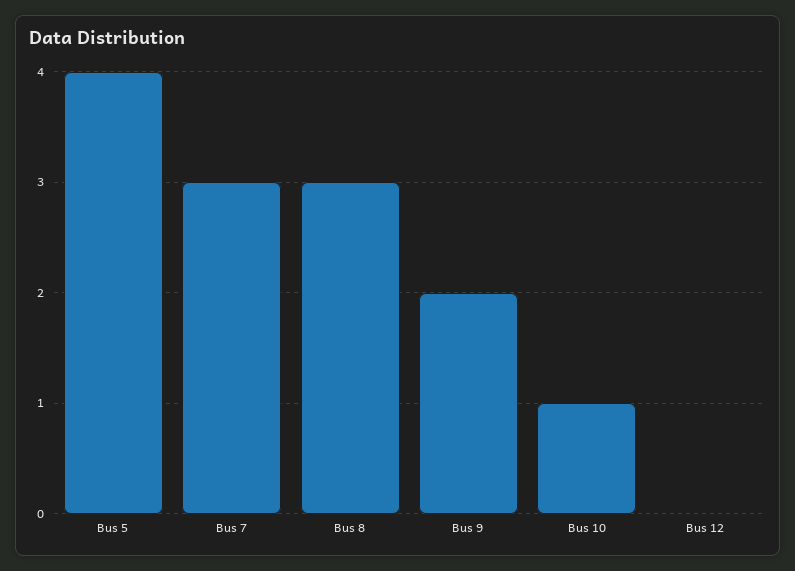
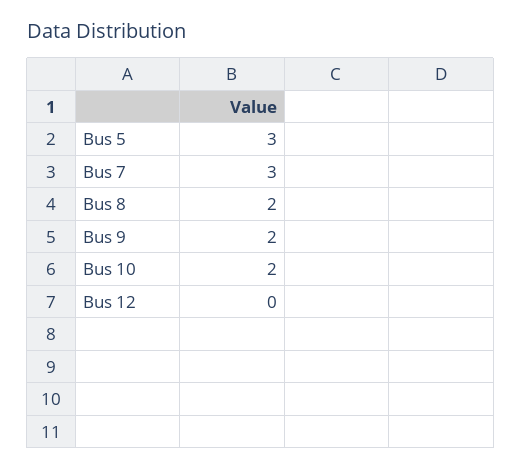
  {
-   "Bus 5": 4,
+   "Bus 5": 3,
    "Bus 7": 3,
-   "Bus 8": 3,
+   "Bus 8": 2,
    "Bus 9": 2,
-   "Bus 10": 1,
+   "Bus 10": 2,
    "Bus 12": 0
  }

